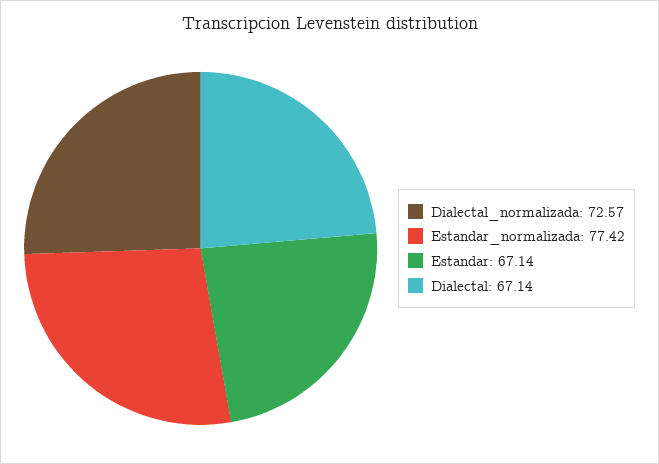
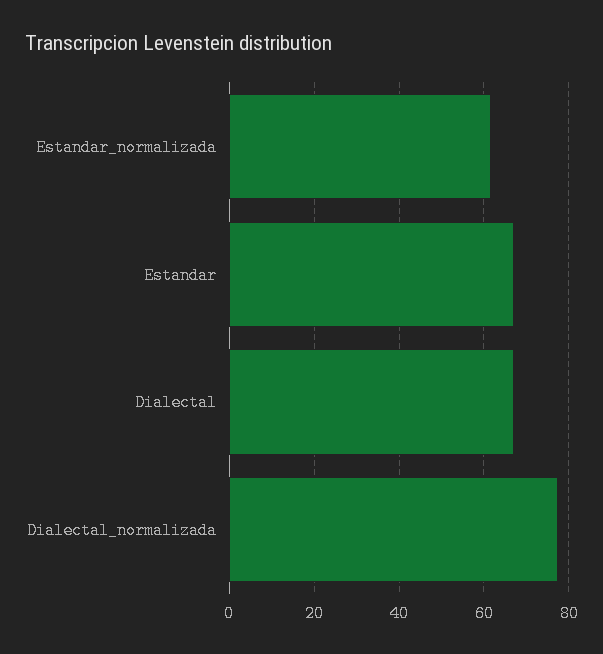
  {
-   "Dialectal_normalizada": 72.57,
+   "Dialectal_normalizada": 78,
-   "Estandar_normalizada": 77.42,
+   "Estandar_normalizada": 62,
    "Estandar": 67.14,
    "Dialectal": 67.14
  }

